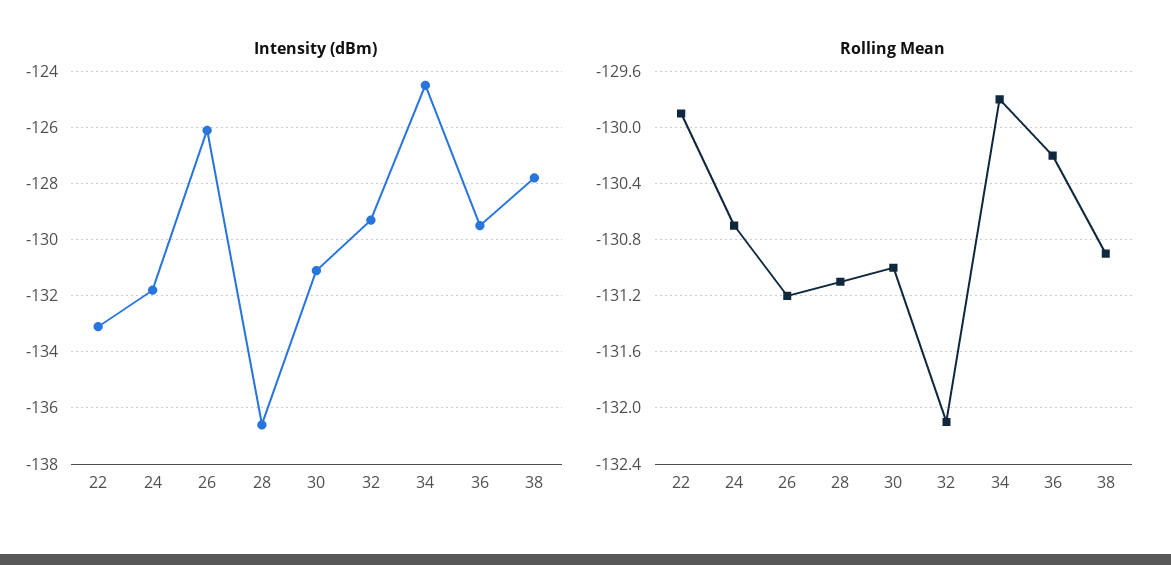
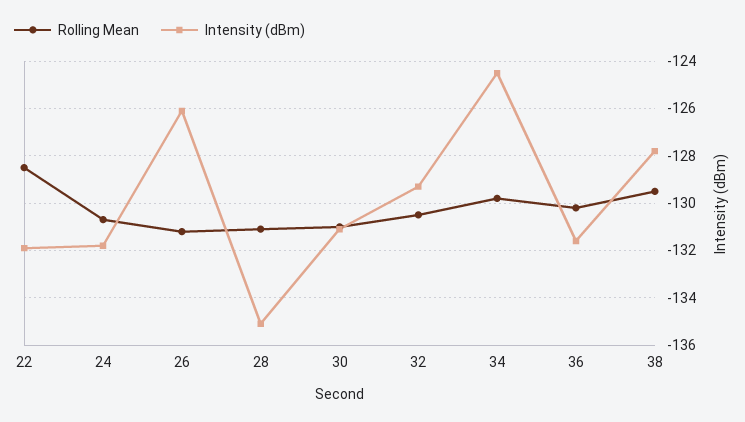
  {
    "Intensity (dBm)": {
-     "22": -133,
+     "22": -132,
      "24": -132,
      "26": -126,
-     "28": -136.5,
+     "28": -135,
      "30": -131,
      "32": -129.5,
      "34": -124.5,
-     "36": -129.5,
+     "36": -131.5,
      "38": -128
    },
    "Rolling Mean": {
-     "22": -129.9,
+     "22": -128.5,
      "24": -130.7,
      "26": -131.2,
      "28": -131.1,
      "30": -131,
-     "32": -132.1,
+     "32": -130.5,
      "34": -129.8,
      "36": -130.2,
-     "38": -130.9
+     "38": -129.5
    }
  }

